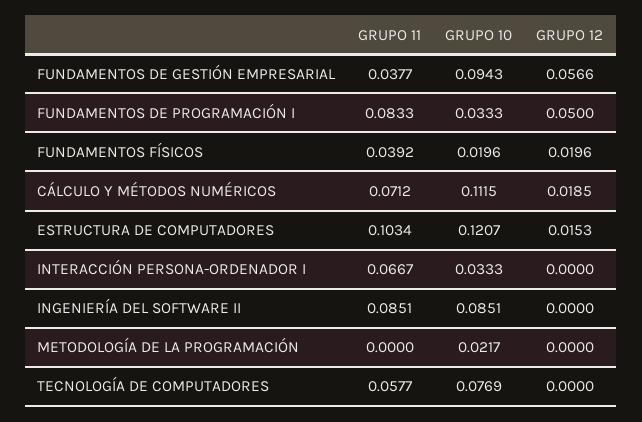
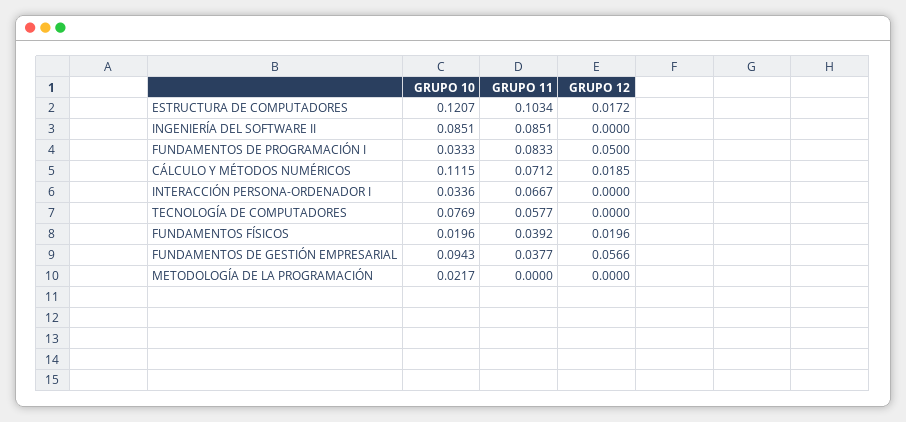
  {
    "GRUPO 11": {
      "FUNDAMENTOS DE GESTIÓN EMPRESARIAL": 0.0377,
      "FUNDAMENTOS DE PROGRAMACIÓN I": 0.0833,
      "FUNDAMENTOS FÍSICOS": 0.0392,
      "CÁLCULO Y MÉTODOS NUMÉRICOS": 0.0712,
      "ESTRUCTURA DE COMPUTADORES": 0.1034,
      "INTERACCIÓN PERSONA-ORDENADOR I": 0.0667,
      "INGENIERÍA DEL SOFTWARE II": 0.0851,
      "METODOLOGÍA DE LA PROGRAMACIÓN": 0,
      "TECNOLOGÍA DE COMPUTADORES": 0.0577
    },
    "GRUPO 10": {
      "FUNDAMENTOS DE GESTIÓN EMPRESARIAL": 0.0943,
      "FUNDAMENTOS DE PROGRAMACIÓN I": 0.0333,
      "FUNDAMENTOS FÍSICOS": 0.0196,
      "CÁLCULO Y MÉTODOS NUMÉRICOS": 0.1115,
      "ESTRUCTURA DE COMPUTADORES": 0.1207,
-     "INTERACCIÓN PERSONA-ORDENADOR I": 0.0333,
+     "INTERACCIÓN PERSONA-ORDENADOR I": 0.0336,
      "INGENIERÍA DEL SOFTWARE II": 0.0851,
      "METODOLOGÍA DE LA PROGRAMACIÓN": 0.0217,
      "TECNOLOGÍA DE COMPUTADORES": 0.0769
    },
    "GRUPO 12": {
      "FUNDAMENTOS DE GESTIÓN EMPRESARIAL": 0.0566,
      "FUNDAMENTOS DE PROGRAMACIÓN I": 0.05,
      "FUNDAMENTOS FÍSICOS": 0.0196,
      "CÁLCULO Y MÉTODOS NUMÉRICOS": 0.0185,
-     "ESTRUCTURA DE COMPUTADORES": 0.0153,
+     "ESTRUCTURA DE COMPUTADORES": 0.0172,
      "INTERACCIÓN PERSONA-ORDENADOR I": 0,
      "INGENIERÍA DEL SOFTWARE II": 0,
      "METODOLOGÍA DE LA PROGRAMACIÓN": 0,
      "TECNOLOGÍA DE COMPUTADORES": 0
    }
  }

